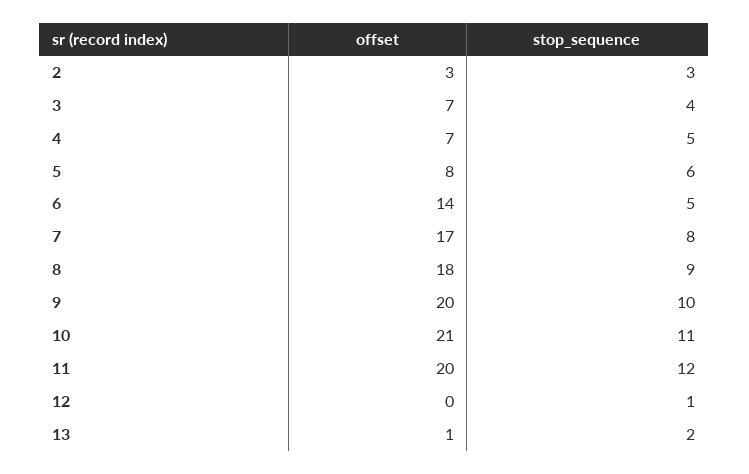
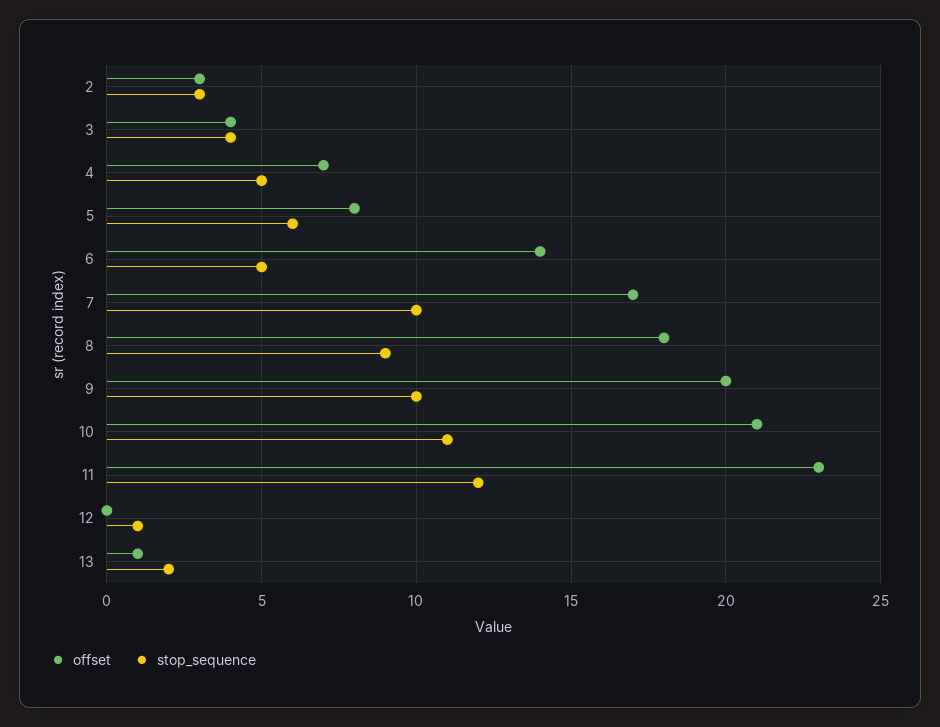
  {
    "offset": {
      "2": 3,
-     "3": 7,
+     "3": 4,
      "4": 7,
      "5": 8,
      "6": 14,
      "7": 17,
      "8": 18,
      "9": 20,
      "10": 21,
-     "11": 20,
+     "11": 23,
      "12": 0,
      "13": 1
    },
    "stop_sequence": {
      "2": 3,
      "3": 4,
      "4": 5,
      "5": 6,
      "6": 5,
-     "7": 8,
+     "7": 10,
      "8": 9,
      "9": 10,
      "10": 11,
      "11": 12,
      "12": 1,
      "13": 2
    }
  }

